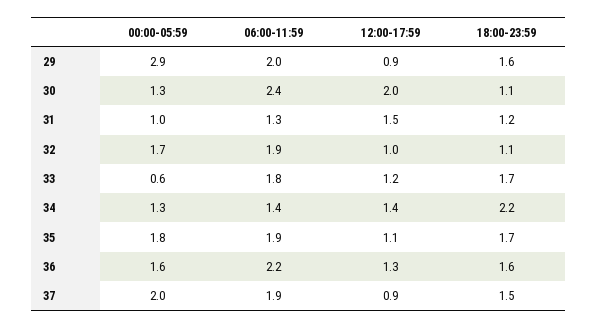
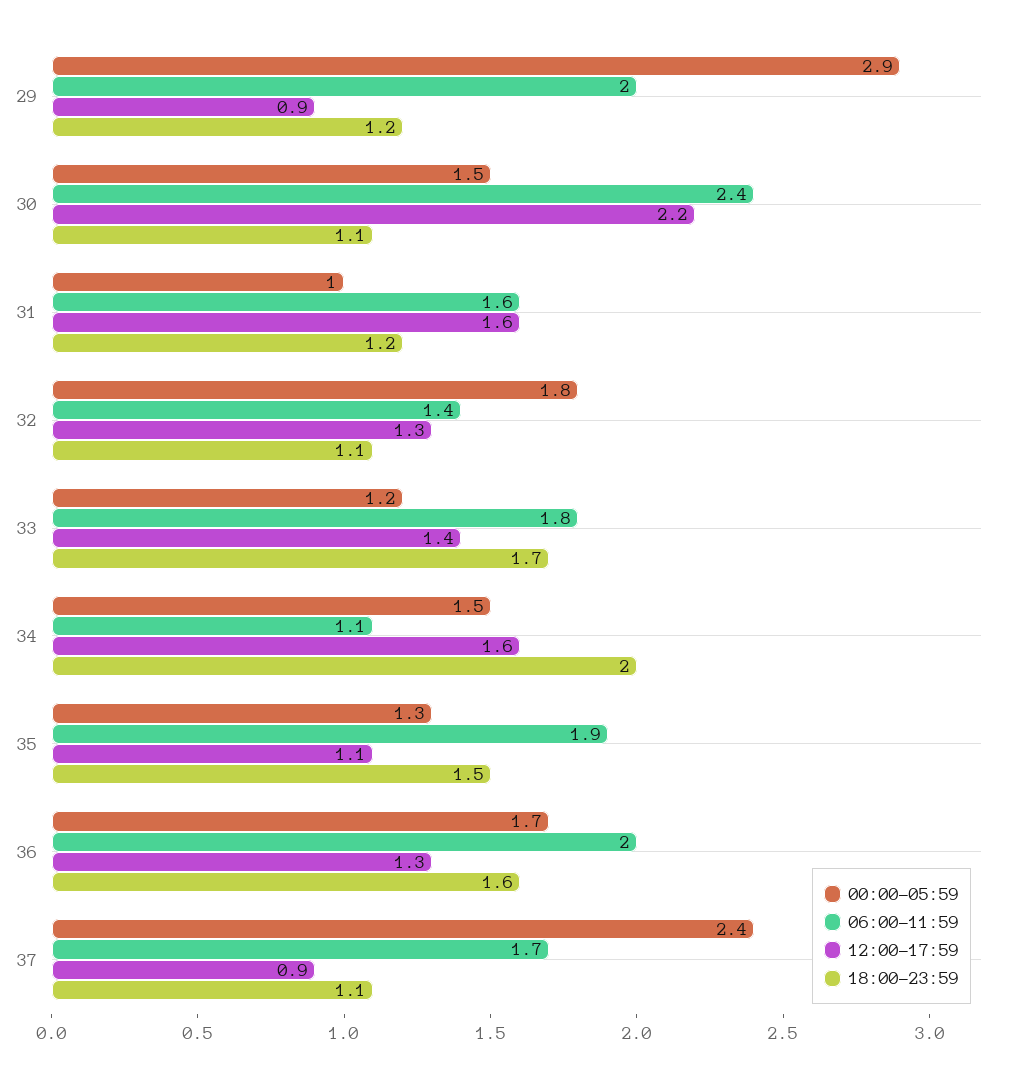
  {
    "00:00-05:59": {
      "29": 2.9,
-     "30": 1.3,
+     "30": 1.5,
      "31": 1,
-     "32": 1.7,
+     "32": 1.8,
-     "33": 0.6,
+     "33": 1.2,
-     "34": 1.3,
+     "34": 1.5,
-     "35": 1.8,
+     "35": 1.3,
-     "36": 1.6,
+     "36": 1.7,
-     "37": 2
+     "37": 2.4
    },
    "06:00-11:59": {
      "29": 2,
      "30": 2.4,
-     "31": 1.3,
+     "31": 1.6,
-     "32": 1.9,
+     "32": 1.4,
      "33": 1.8,
-     "34": 1.4,
+     "34": 1.1,
      "35": 1.9,
-     "36": 2.2,
+     "36": 2,
-     "37": 1.9
+     "37": 1.7
    },
    "12:00-17:59": {
      "29": 0.9,
-     "30": 2,
+     "30": 2.2,
-     "31": 1.5,
+     "31": 1.6,
-     "32": 1,
+     "32": 1.3,
-     "33": 1.2,
+     "33": 1.4,
-     "34": 1.4,
+     "34": 1.6,
      "35": 1.1,
      "36": 1.3,
      "37": 0.9
    },
    "18:00-23:59": {
-     "29": 1.6,
+     "29": 1.2,
      "30": 1.1,
      "31": 1.2,
      "32": 1.1,
      "33": 1.7,
-     "34": 2.2,
+     "34": 2,
-     "35": 1.7,
+     "35": 1.5,
      "36": 1.6,
-     "37": 1.5
+     "37": 1.1
    }
  }

